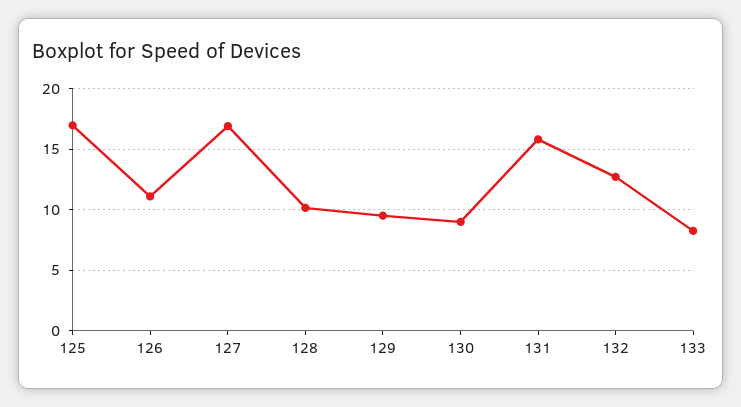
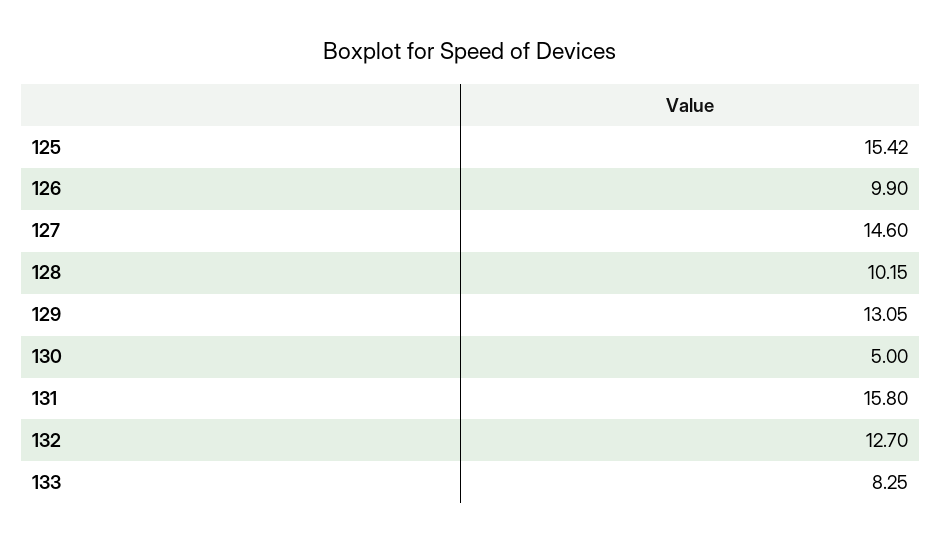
  {
-   "125": 17,
+   "125": 15.42,
-   "126": 11,
+   "126": 9.9,
-   "127": 17,
+   "127": 14.6,
    "128": 10.15,
-   "129": 9.5,
+   "129": 13.05,
-   "130": 9,
+   "130": 5,
    "131": 15.8,
    "132": 12.7,
    "133": 8.25
  }

